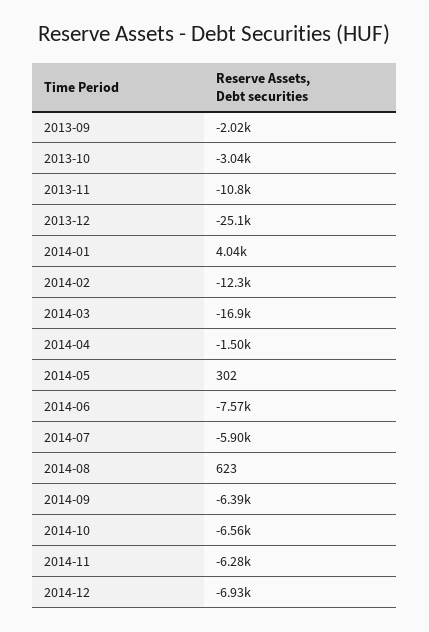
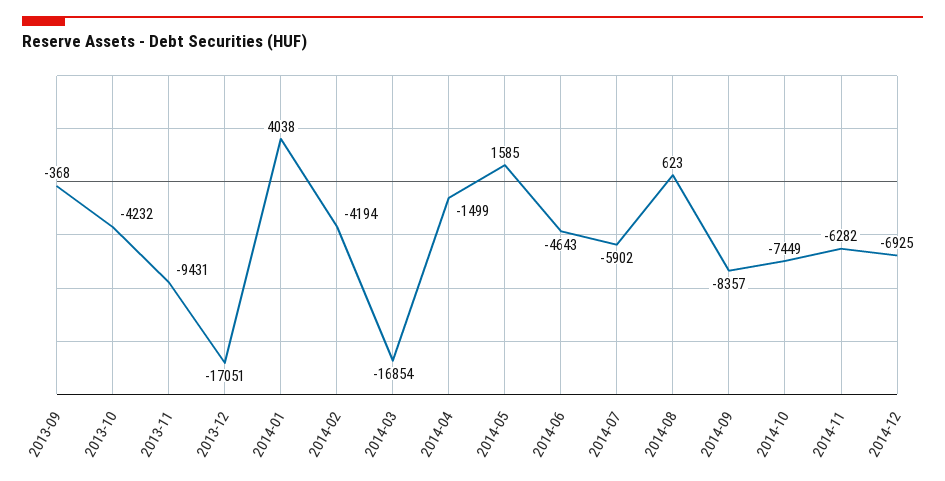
  {
-   "2013-09": -2020,
+   "2013-09": -368,
-   "2013-10": -3040,
+   "2013-10": -4232,
-   "2013-11": -10800,
+   "2013-11": -9431,
-   "2013-12": -25100,
+   "2013-12": -17051,
    "2014-01": 4038,
-   "2014-02": -12300,
+   "2014-02": -4194,
    "2014-03": -16854,
    "2014-04": -1499,
-   "2014-05": 302,
+   "2014-05": 1585,
-   "2014-06": -7570,
+   "2014-06": -4643,
    "2014-07": -5902,
    "2014-08": 623,
-   "2014-09": -6390,
+   "2014-09": -8357,
-   "2014-10": -6560,
+   "2014-10": -7449,
    "2014-11": -6282,
    "2014-12": -6925
  }

